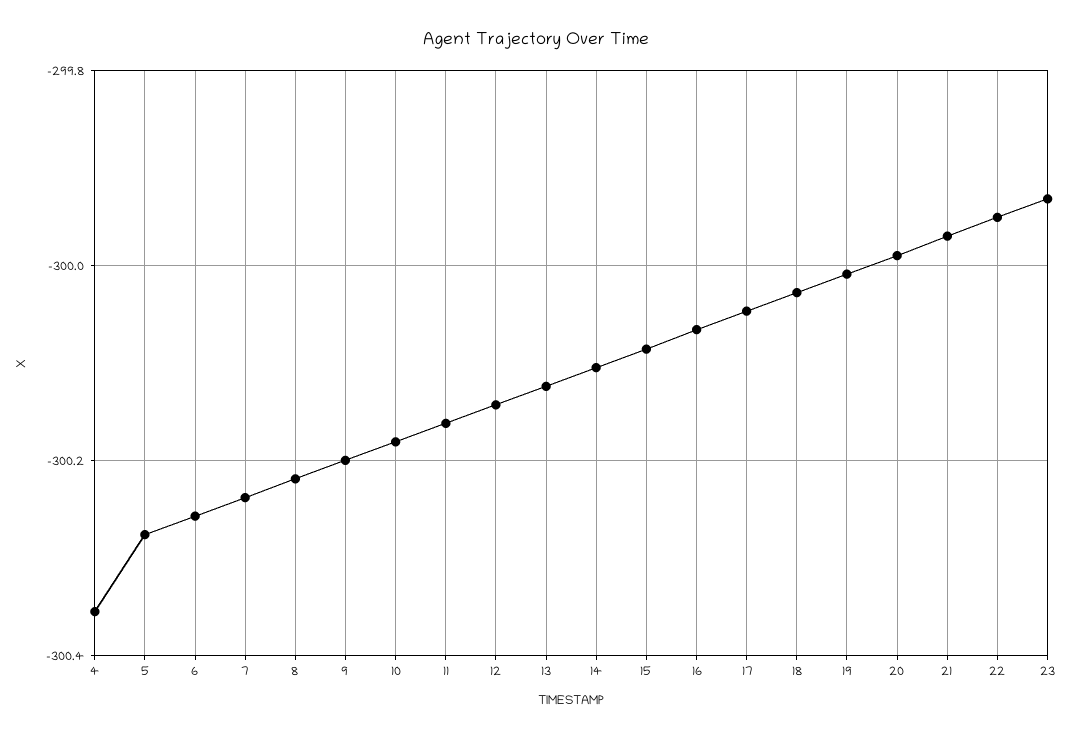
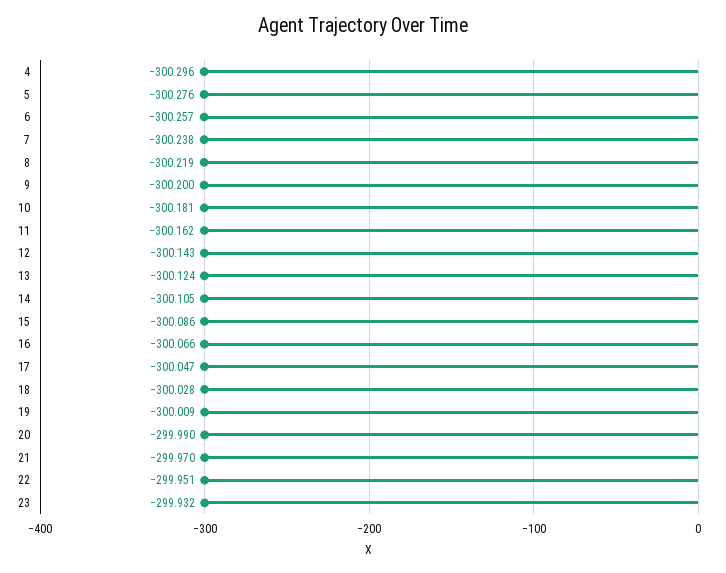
  {
-   "4": -300.36,
+   "4": -300.296,
    "5": -300.276,
    "6": -300.257,
    "7": -300.238,
    "8": -300.219,
    "9": -300.2,
    "10": -300.181,
    "11": -300.162,
    "12": -300.143,
    "13": -300.124,
    "14": -300.105,
    "15": -300.086,
    "16": -300.066,
    "17": -300.047,
    "18": -300.028,
    "19": -300.009,
    "20": -299.99,
    "21": -299.97,
    "22": -299.951,
    "23": -299.932
  }

